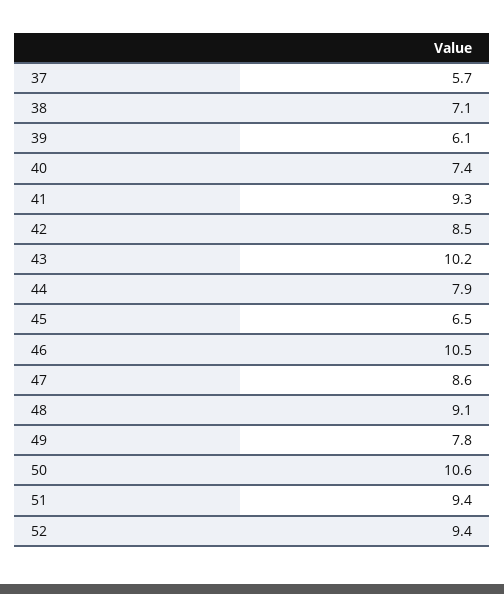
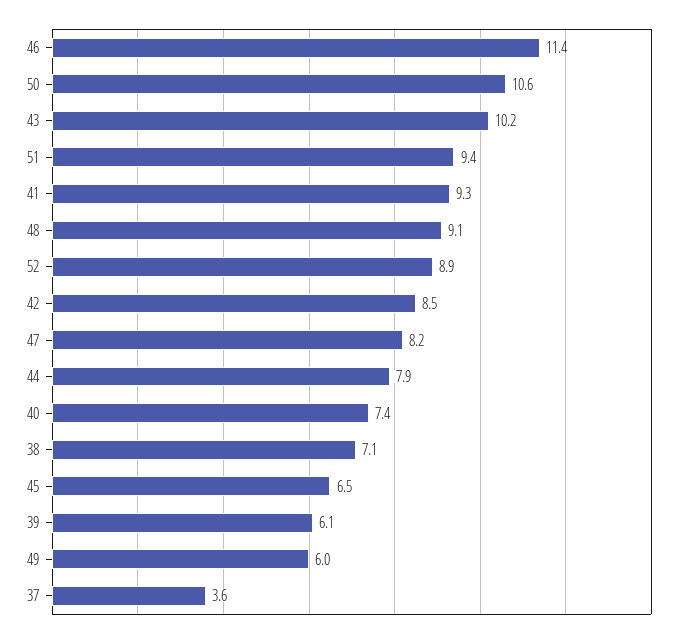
  {
-   "37": 5.7,
+   "37": 3.6,
    "38": 7.1,
    "39": 6.1,
    "40": 7.4,
    "41": 9.3,
    "42": 8.5,
    "43": 10.2,
    "44": 7.9,
    "45": 6.5,
-   "46": 10.5,
+   "46": 11.4,
-   "47": 8.6,
+   "47": 8.2,
    "48": 9.1,
-   "49": 7.8,
+   "49": 6,
    "50": 10.6,
    "51": 9.4,
-   "52": 9.4
+   "52": 8.9
  }

